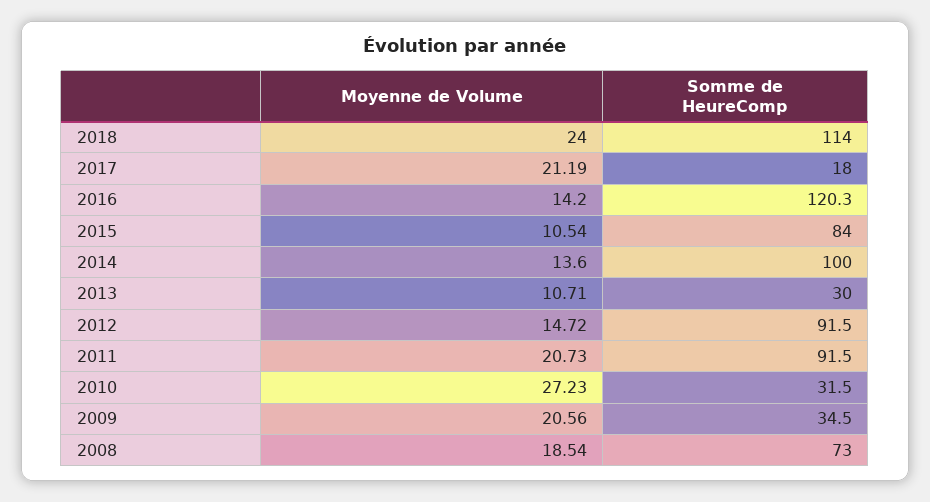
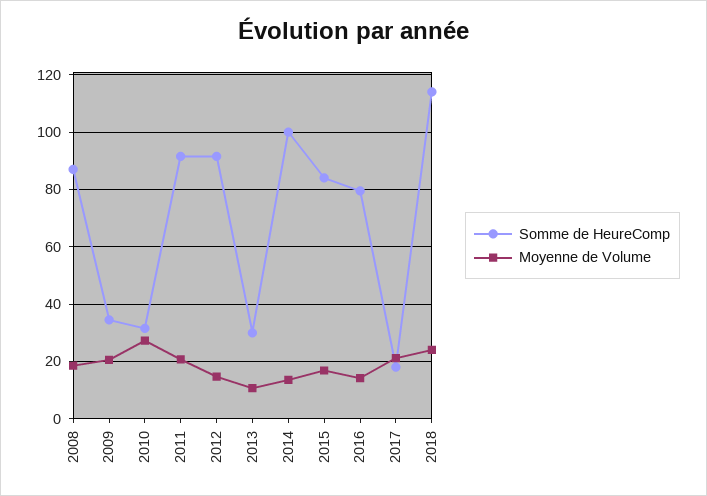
  {
    "Moyenne de Volume": {
      "2018": 24,
      "2017": 21.19,
      "2016": 14.2,
-     "2015": 10.54,
+     "2015": 17.5,
      "2014": 13.6,
      "2013": 10.71,
      "2012": 14.72,
      "2011": 20.73,
      "2010": 27.23,
      "2009": 20.56,
      "2008": 18.54
    },
    "Somme de HeureComp": {
      "2018": 114,
      "2017": 18,
-     "2016": 120.3,
+     "2016": 80,
      "2015": 84,
      "2014": 100,
      "2013": 30,
      "2012": 91.5,
      "2011": 91.5,
      "2010": 31.5,
      "2009": 34.5,
-     "2008": 73
+     "2008": 87.5
    }
  }

